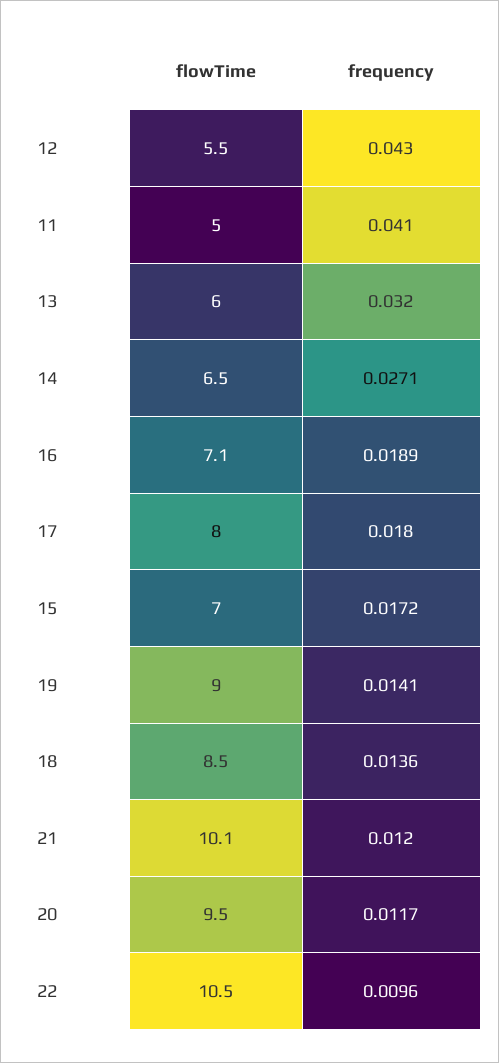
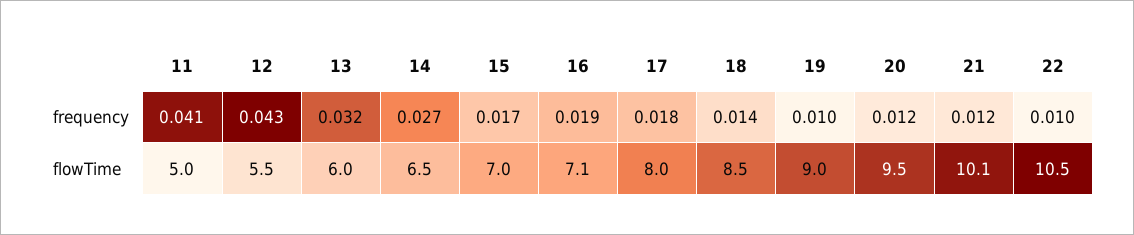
  {
    "flowTime": {
      "12": 5.5,
      "11": 5,
      "13": 6,
      "14": 6.5,
      "16": 7.1,
      "17": 8,
      "15": 7,
      "19": 9,
      "18": 8.5,
      "21": 10.1,
      "20": 9.5,
      "22": 10.5
    },
    "frequency": {
      "12": 0.043,
      "11": 0.041,
      "13": 0.032,
      "14": 0.0271,
      "16": 0.0189,
      "17": 0.018,
      "15": 0.0172,
-     "19": 0.0141,
+     "19": 0.01,
      "18": 0.0136,
      "21": 0.012,
      "20": 0.0117,
      "22": 0.0096
    }
  }

